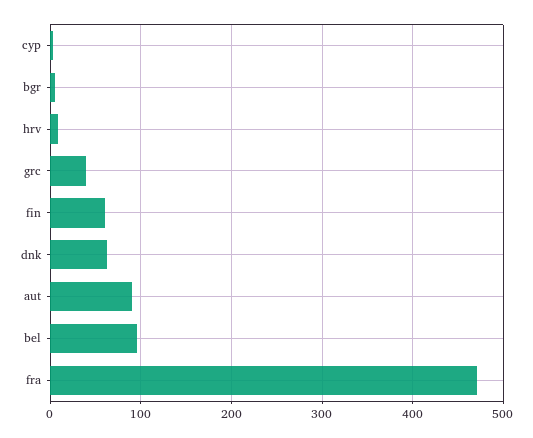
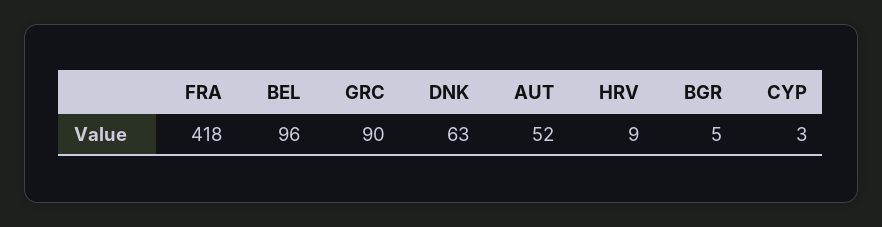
  {
    "cyp": 3,
    "bgr": 5,
    "hrv": 9,
-   "grc": 40,
+   "grc": 90,
-   "fin": 60,
    "dnk": 63,
-   "aut": 90,
+   "aut": 52,
    "bel": 96,
-   "fra": 470
+   "fra": 418
  }

